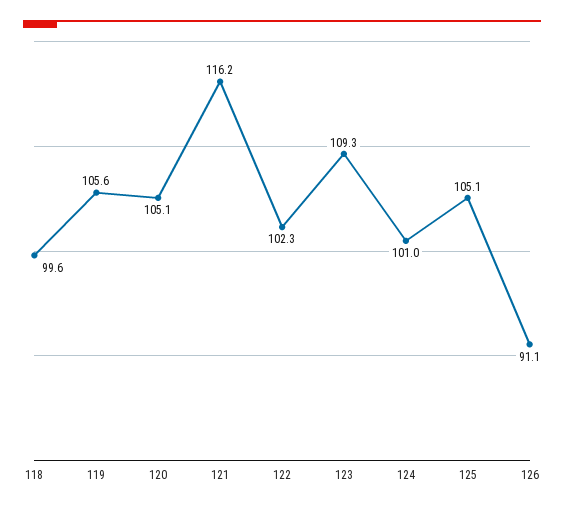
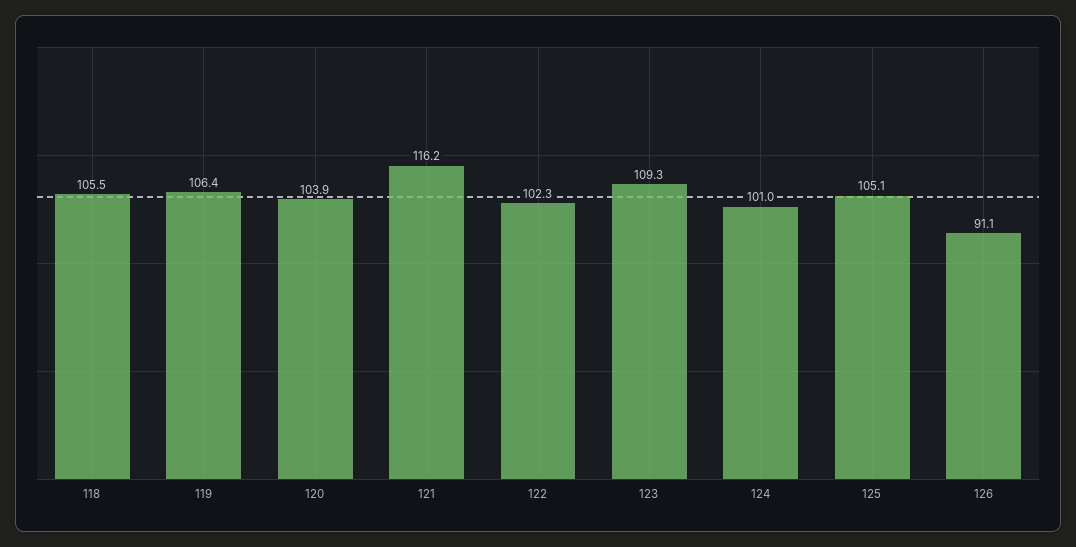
  {
-   "118": 99.6,
+   "118": 105.5,
-   "119": 105.6,
+   "119": 106.4,
-   "120": 105.1,
+   "120": 103.9,
    "121": 116.2,
    "122": 102.3,
    "123": 109.3,
    "124": 101,
    "125": 105.1,
    "126": 91.1
  }

